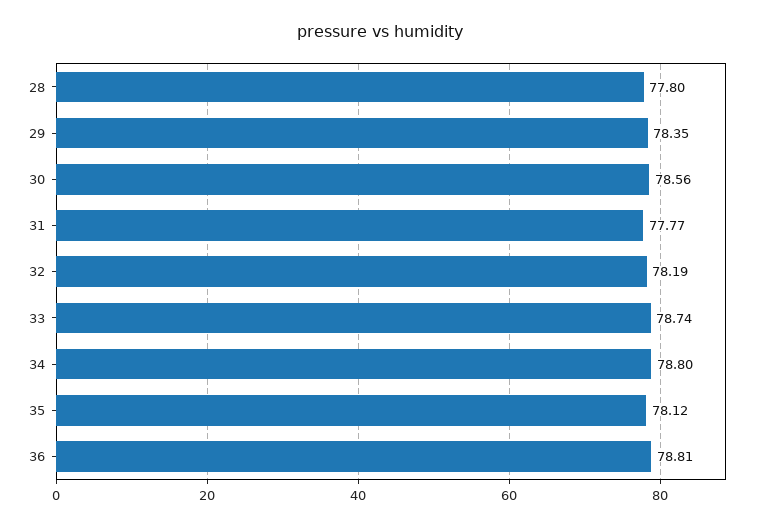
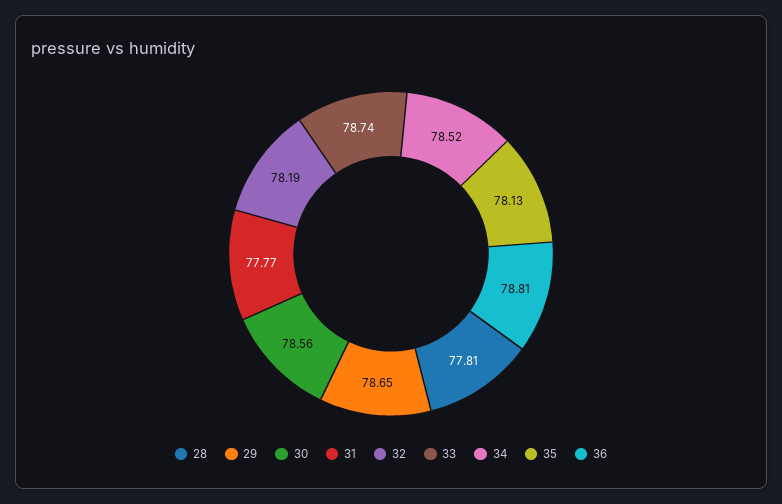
  {
-   "28": 77.8,
+   "28": 77.81,
-   "29": 78.35,
+   "29": 78.65,
    "30": 78.56,
    "31": 77.77,
    "32": 78.19,
    "33": 78.74,
-   "34": 78.8,
+   "34": 78.52,
-   "35": 78.12,
+   "35": 78.13,
    "36": 78.81
  }

